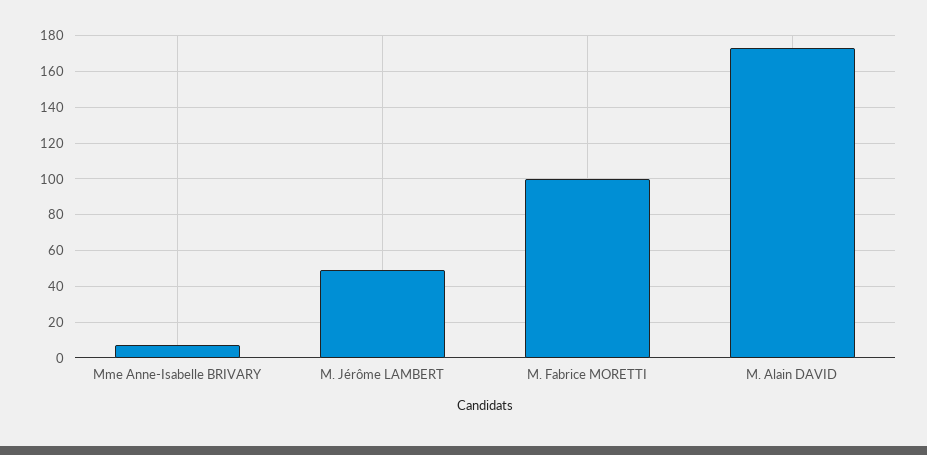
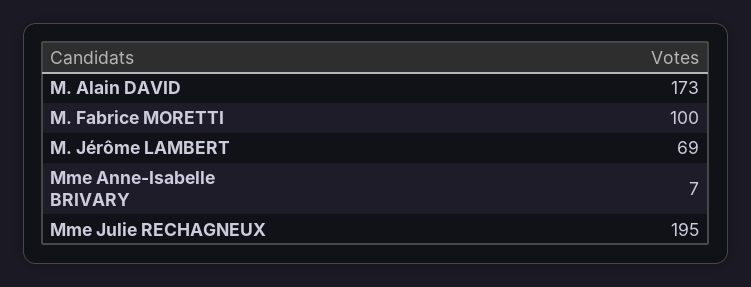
  {
    "Mme Anne-Isabelle BRIVARY": 7,
-   "M. Jérôme LAMBERT": 50,
+   "M. Jérôme LAMBERT": 69,
    "M. Fabrice MORETTI": 100,
-   "M. Alain DAVID": 173
+   "M. Alain DAVID": 173,
+   "Mme Julie RECHAGNEUX": 195
  }

